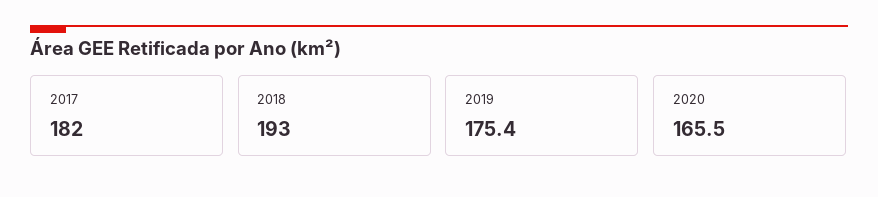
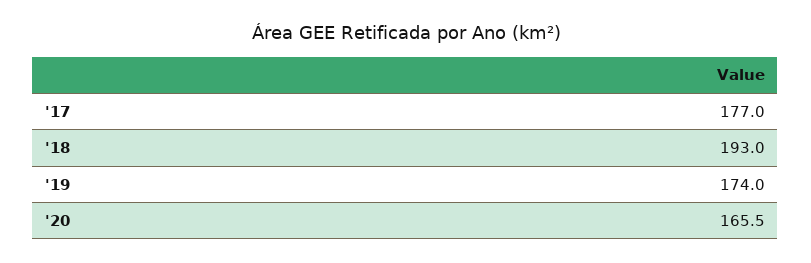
  {
-   "2017": 182,
+   "2017": 177,
    "2018": 193,
-   "2019": 175.4,
+   "2019": 174,
    "2020": 165.5
  }

